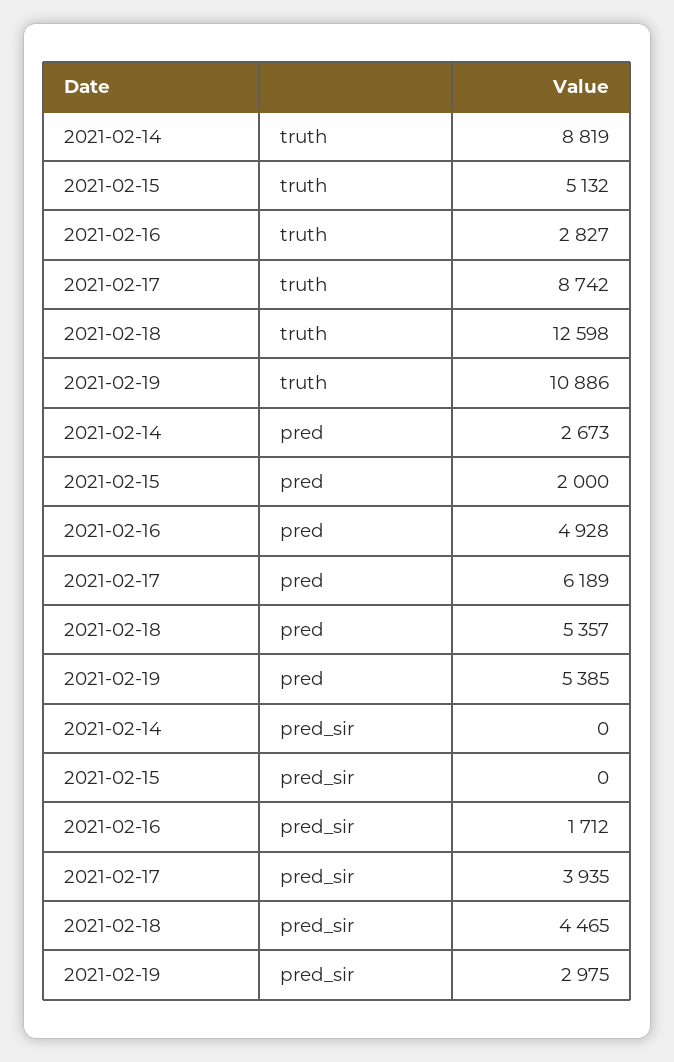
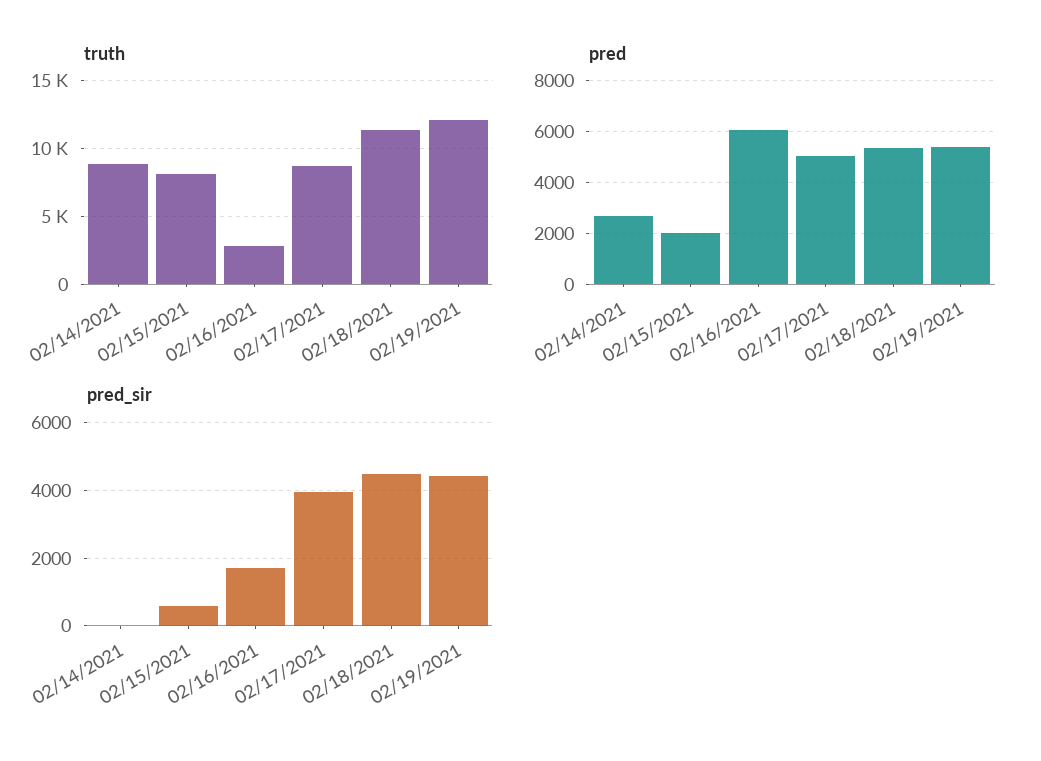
  {
    "truth": {
      "2021-02-14": 8819,
-     "2021-02-15": 5132,
+     "2021-02-15": 8000,
      "2021-02-16": 2827,
      "2021-02-17": 8742,
-     "2021-02-18": 12598,
+     "2021-02-18": 11500,
-     "2021-02-19": 10886
+     "2021-02-19": 12000
    },
    "pred": {
      "2021-02-14": 2673,
      "2021-02-15": 2000,
-     "2021-02-16": 4928,
+     "2021-02-16": 6000,
-     "2021-02-17": 6189,
+     "2021-02-17": 5000,
      "2021-02-18": 5357,
      "2021-02-19": 5385
    },
    "pred_sir": {
      "2021-02-14": 0,
-     "2021-02-15": 0,
+     "2021-02-15": 600,
      "2021-02-16": 1712,
      "2021-02-17": 3935,
      "2021-02-18": 4465,
-     "2021-02-19": 2975
+     "2021-02-19": 4400
    }
  }

